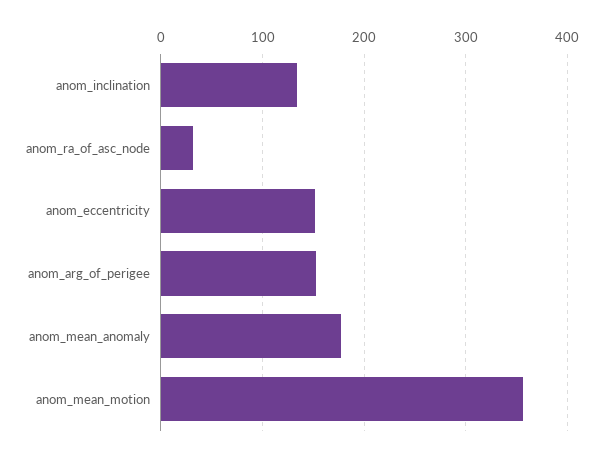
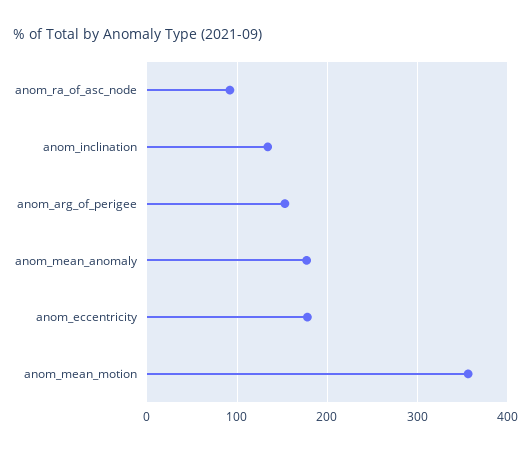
  {
    "anom_inclination": 130,
-   "anom_ra_of_asc_node": 30,
+   "anom_ra_of_asc_node": 90,
-   "anom_eccentricity": 150,
+   "anom_eccentricity": 180,
    "anom_arg_of_perigee": 150,
    "anom_mean_anomaly": 180,
    "anom_mean_motion": 360
  }

